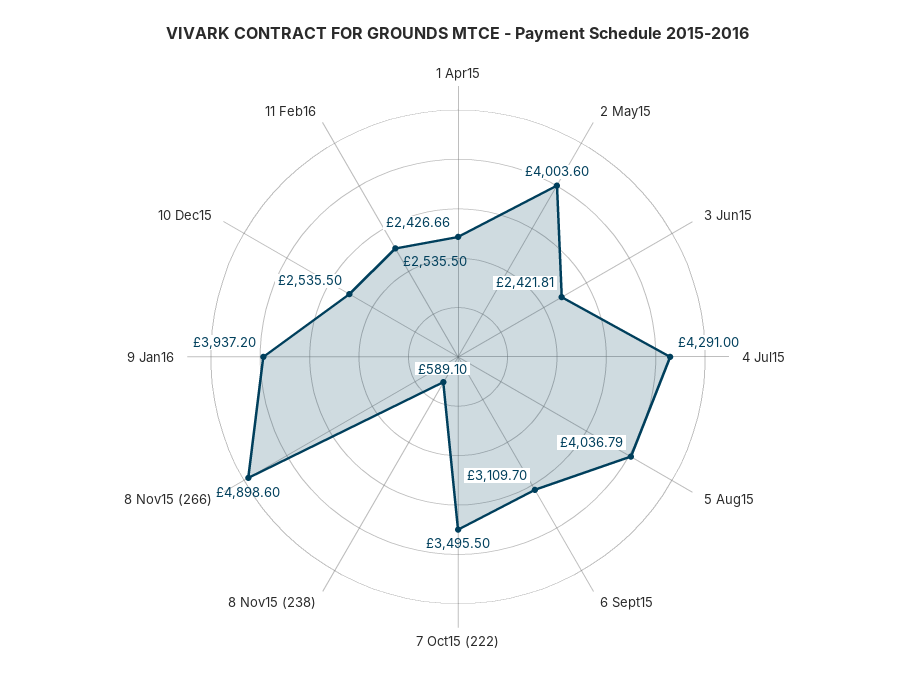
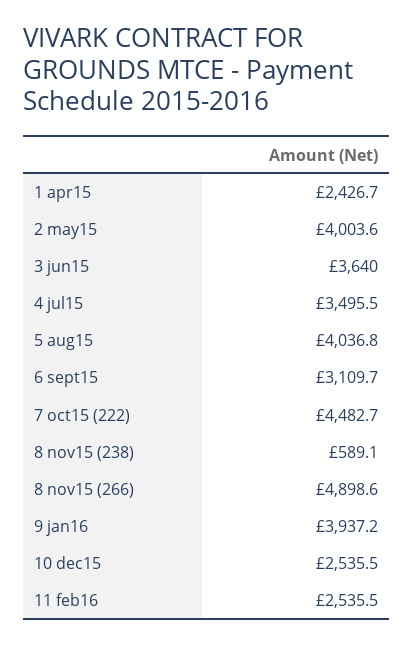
  {
    "1 Apr15": 2426.66,
    "2 May15": 4003.6,
-   "3 Jun15": 2421.81,
+   "3 Jun15": 3640,
-   "4 Jul15": 4291,
+   "4 Jul15": 3495.5,
    "5 Aug15": 4036.79,
    "6 Sept15": 3109.7,
-   "7 Oct15 (222)": 3495.5,
+   "7 Oct15 (222)": 4482.7,
    "8 Nov15 (238)": 589.1,
    "8 Nov15 (266)": 4898.6,
    "9 Jan16": 3937.2,
    "10 Dec15": 2535.5,
    "11 Feb16": 2535.5
  }

